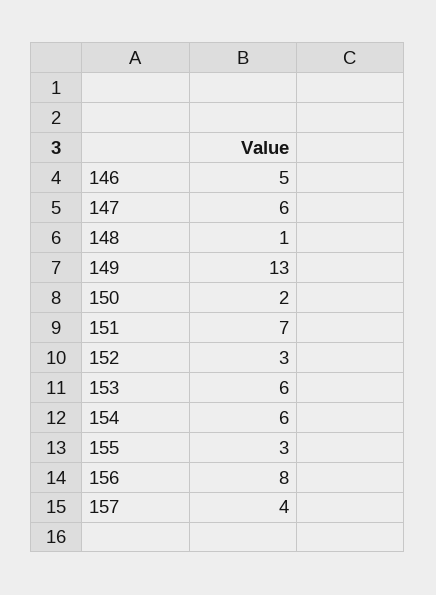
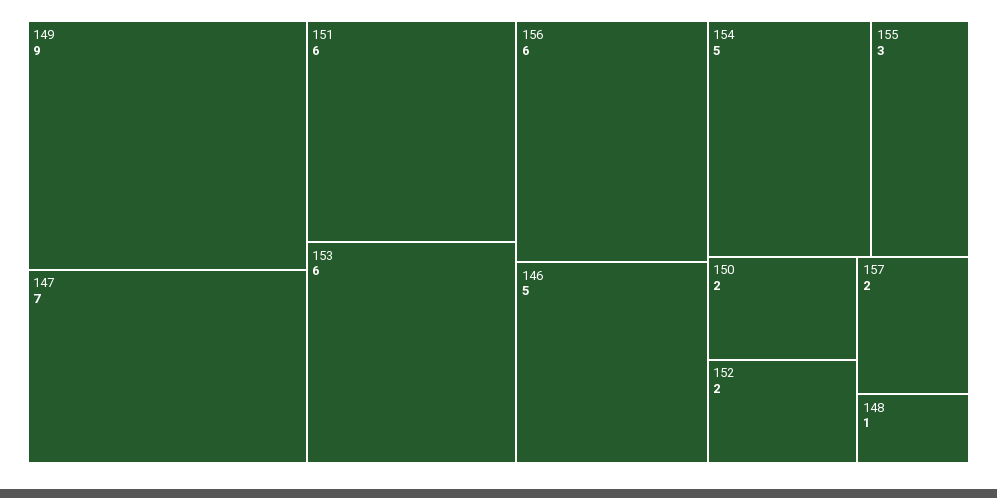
  {
    "146": 5,
-   "147": 6,
+   "147": 7,
    "148": 1,
-   "149": 13,
+   "149": 9,
    "150": 2,
-   "151": 7,
+   "151": 6,
-   "152": 3,
+   "152": 2,
    "153": 6,
-   "154": 6,
+   "154": 5,
    "155": 3,
-   "156": 8,
+   "156": 6,
-   "157": 4
+   "157": 2
  }

